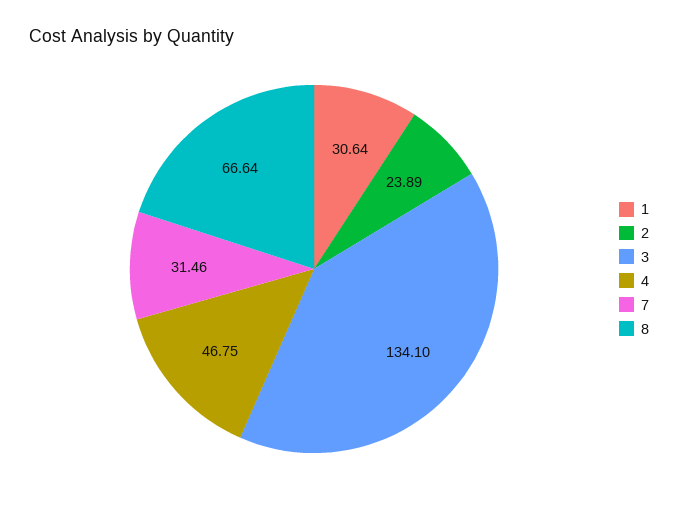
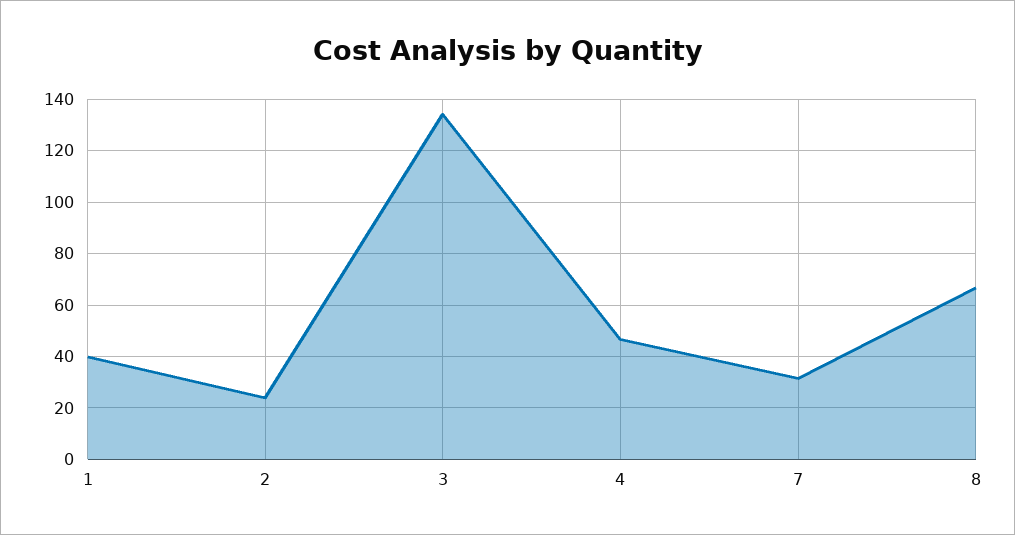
  {
-   "1": 30.64,
+   "1": 40,
    "2": 23.89,
    "3": 134.1,
    "4": 46.75,
    "7": 31.46,
    "8": 66.64
  }

